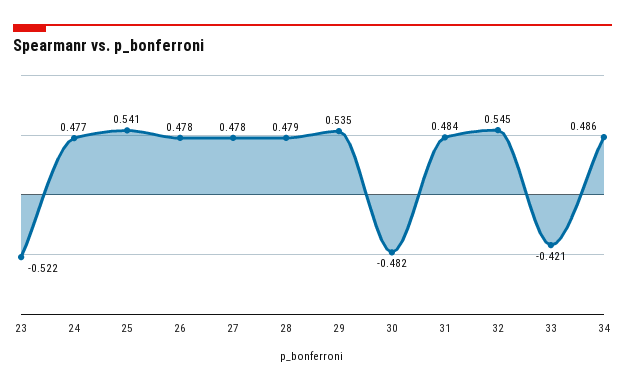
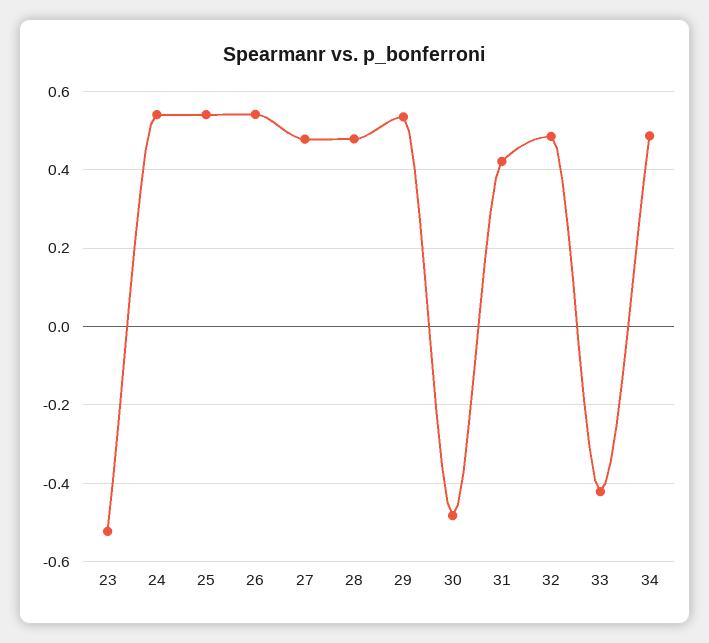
  {
    "23": -0.522,
-   "24": 0.477,
+   "24": 0.54,
    "25": 0.541,
-   "26": 0.478,
+   "26": 0.54,
    "27": 0.478,
    "28": 0.479,
    "29": 0.535,
    "30": -0.482,
-   "31": 0.484,
+   "31": 0.42,
-   "32": 0.545,
+   "32": 0.48,
    "33": -0.421,
    "34": 0.486
  }

